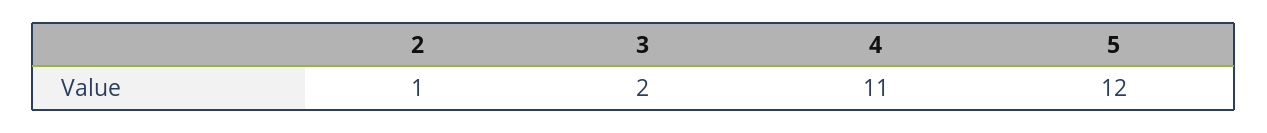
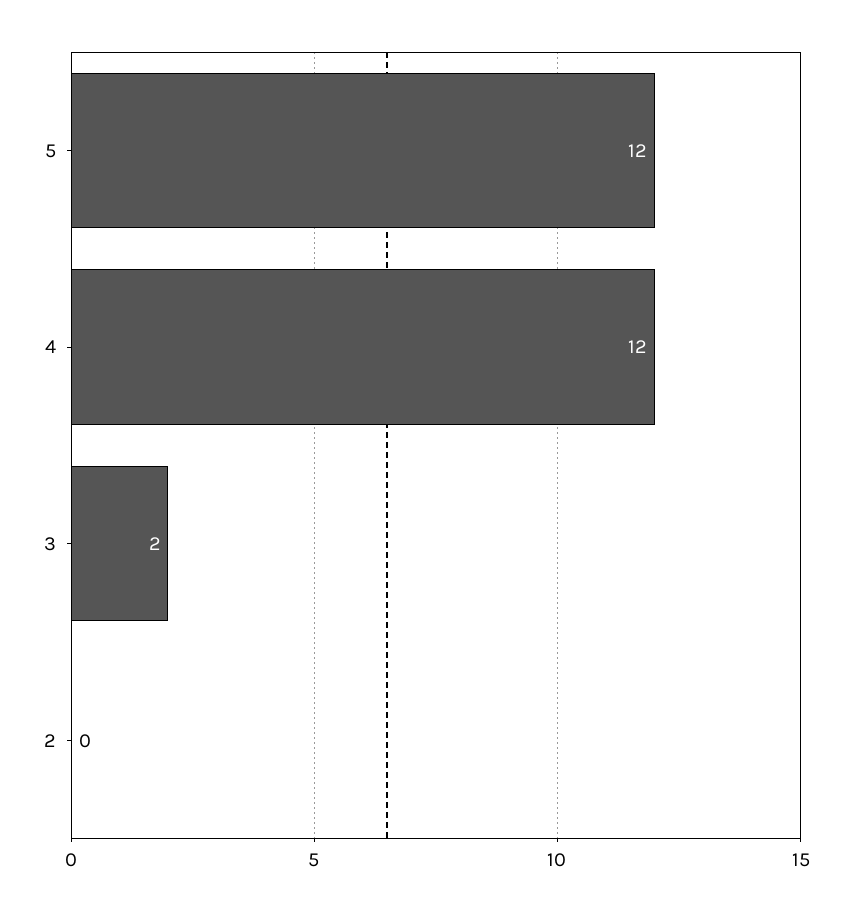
  {
-   "2": 1,
+   "2": 0,
    "3": 2,
-   "4": 11,
+   "4": 12,
    "5": 12
  }

